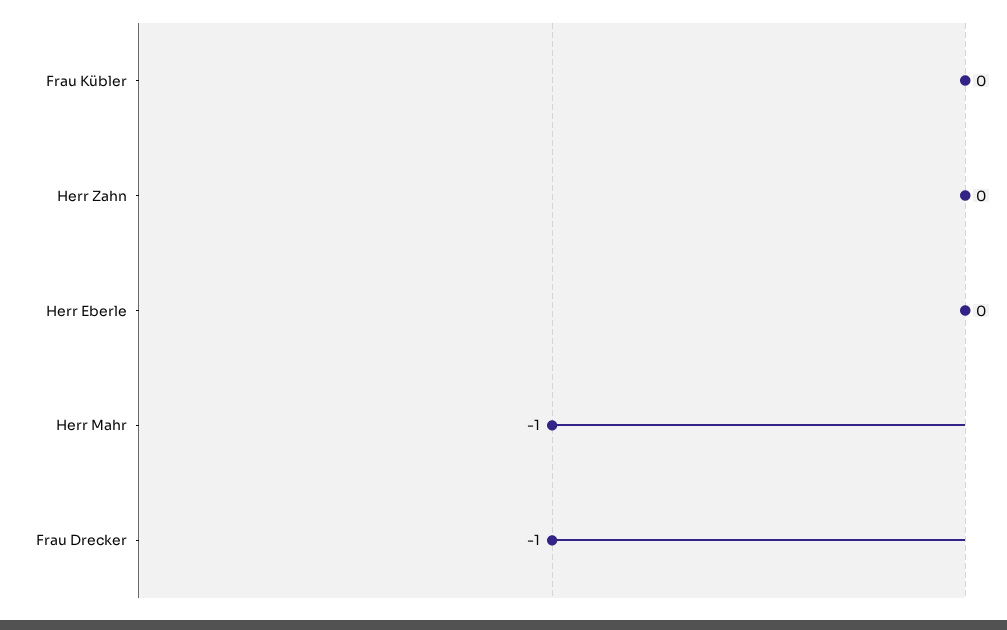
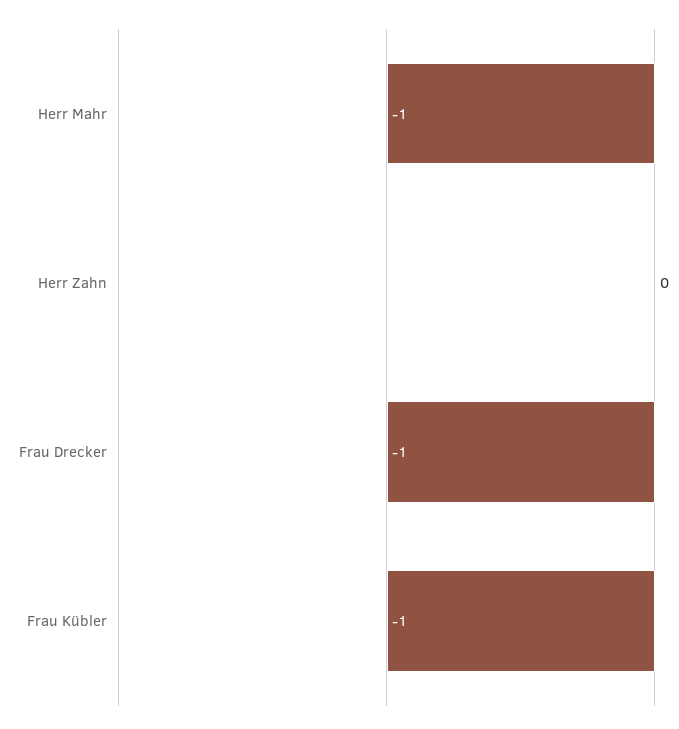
  {
-   "Frau Kübler": 0,
+   "Frau Kübler": -1,
    "Herr Zahn": 0,
-   "Herr Eberle": 0,
    "Herr Mahr": -1,
    "Frau Drecker": -1
  }

